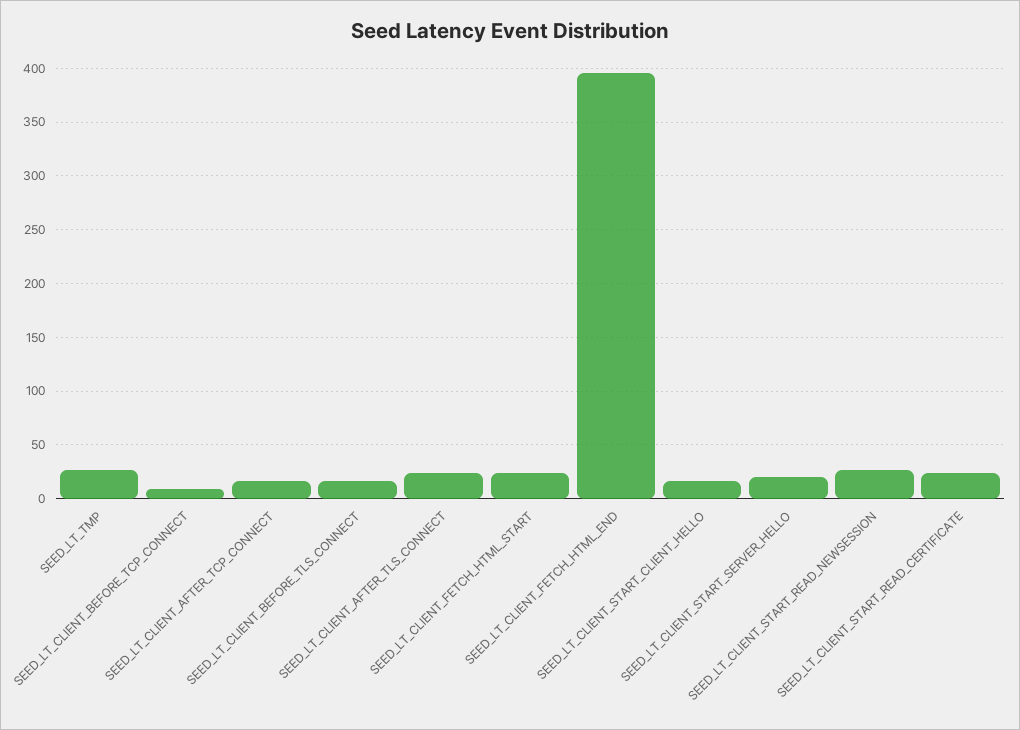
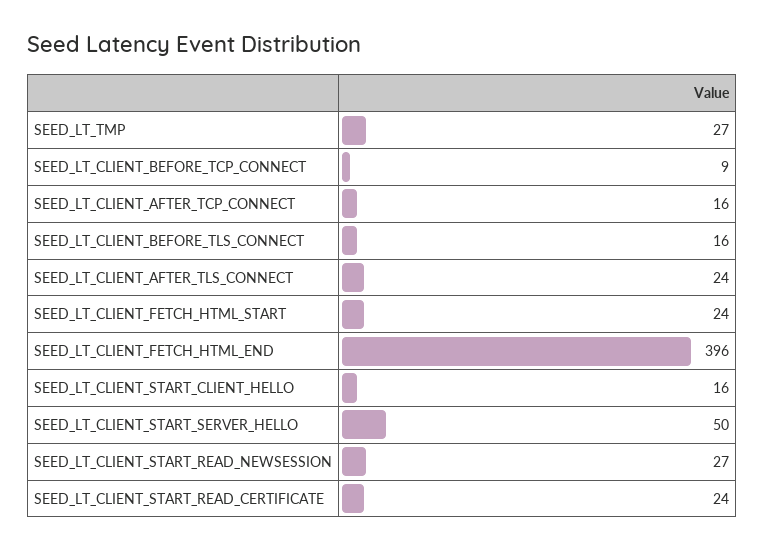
  {
    "SEED_LT_TMP": 27,
    "SEED_LT_CLIENT_BEFORE_TCP_CONNECT": 9,
    "SEED_LT_CLIENT_AFTER_TCP_CONNECT": 16,
    "SEED_LT_CLIENT_BEFORE_TLS_CONNECT": 16,
    "SEED_LT_CLIENT_AFTER_TLS_CONNECT": 24,
    "SEED_LT_CLIENT_FETCH_HTML_START": 24,
    "SEED_LT_CLIENT_FETCH_HTML_END": 396,
    "SEED_LT_CLIENT_START_CLIENT_HELLO": 16,
-   "SEED_LT_CLIENT_START_SERVER_HELLO": 20,
+   "SEED_LT_CLIENT_START_SERVER_HELLO": 50,
    "SEED_LT_CLIENT_START_READ_NEWSESSION": 27,
    "SEED_LT_CLIENT_START_READ_CERTIFICATE": 24
  }

